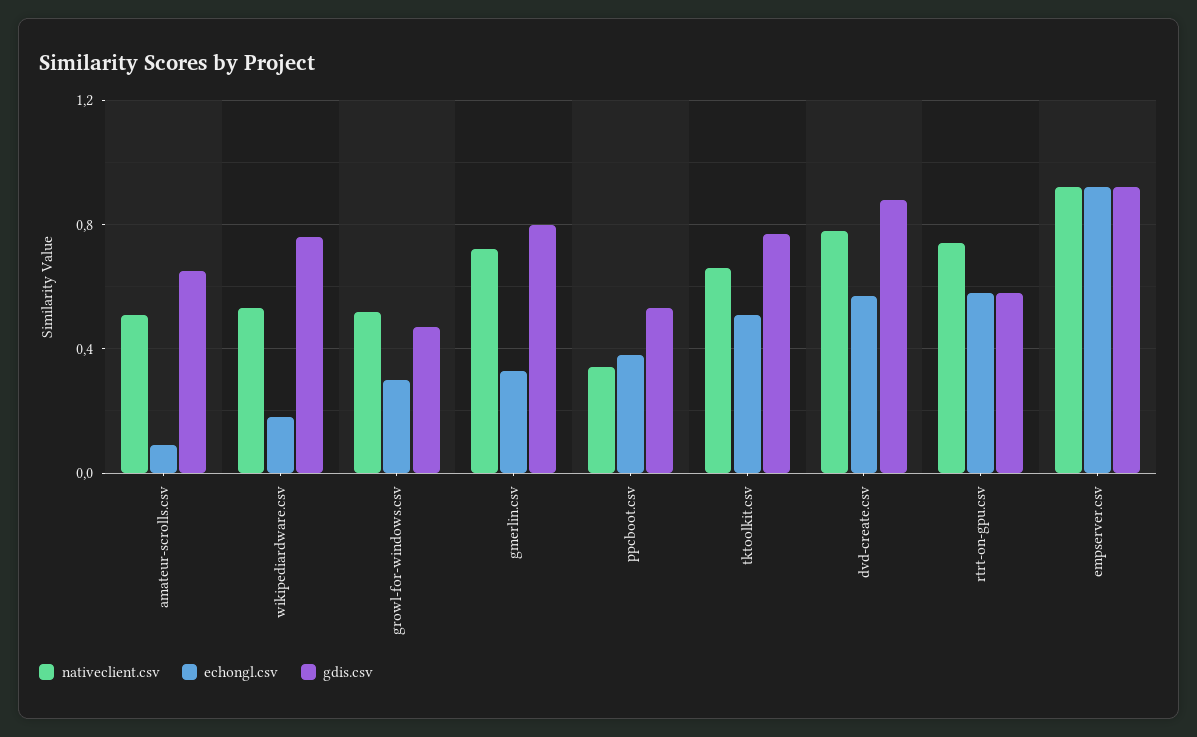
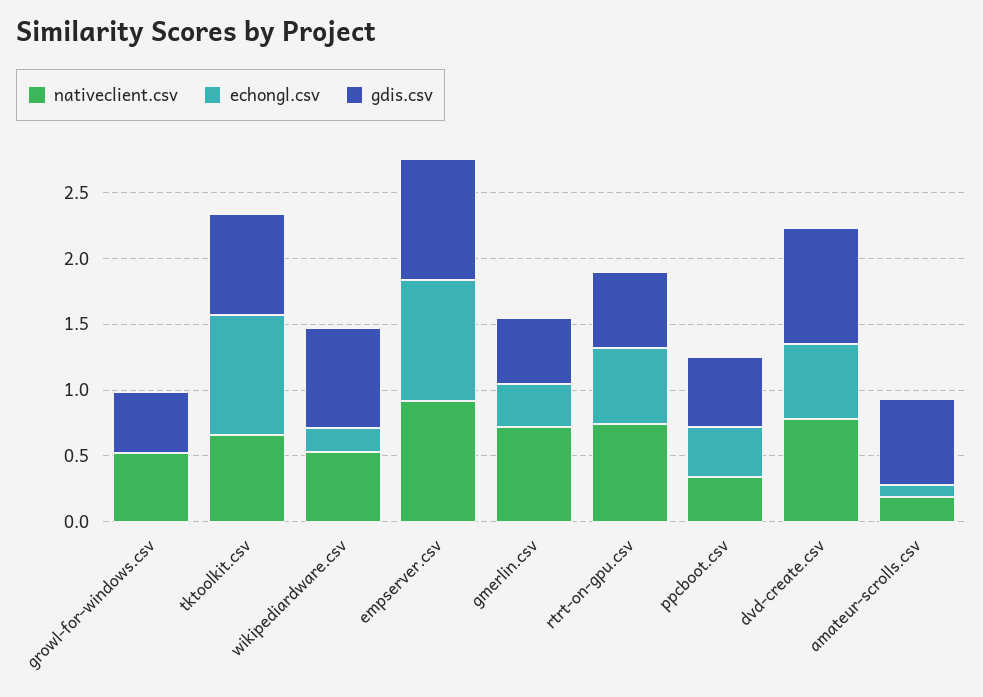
  {
    "nativeclient.csv": {
-     "amateur-scrolls.csv": 0.5,
+     "amateur-scrolls.csv": 0.2,
      "wikipediardware.csv": 0.55,
      "growl-for-windows.csv": 0.5,
      "gmerlin.csv": 0.7,
      "ppcboot.csv": 0.35,
      "tktoolkit.csv": 0.65,
      "dvd-create.csv": 0.8,
      "rtrt-on-gpu.csv": 0.75,
      "empserver.csv": 0.9
    },
    "echongl.csv": {
      "amateur-scrolls.csv": 0.1,
      "wikipediardware.csv": 0.2,
-     "growl-for-windows.csv": 0.3,
+     "growl-for-windows.csv": 0,
      "gmerlin.csv": 0.35,
      "ppcboot.csv": 0.4,
-     "tktoolkit.csv": 0.5,
+     "tktoolkit.csv": 0.9,
      "dvd-create.csv": 0.55,
      "rtrt-on-gpu.csv": 0.6,
      "empserver.csv": 0.9
    },
    "gdis.csv": {
      "amateur-scrolls.csv": 0.65,
      "wikipediardware.csv": 0.75,
      "growl-for-windows.csv": 0.45,
-     "gmerlin.csv": 0.8,
+     "gmerlin.csv": 0.5,
      "ppcboot.csv": 0.55,
      "tktoolkit.csv": 0.75,
      "dvd-create.csv": 0.9,
      "rtrt-on-gpu.csv": 0.6,
      "empserver.csv": 0.9
    }
  }

